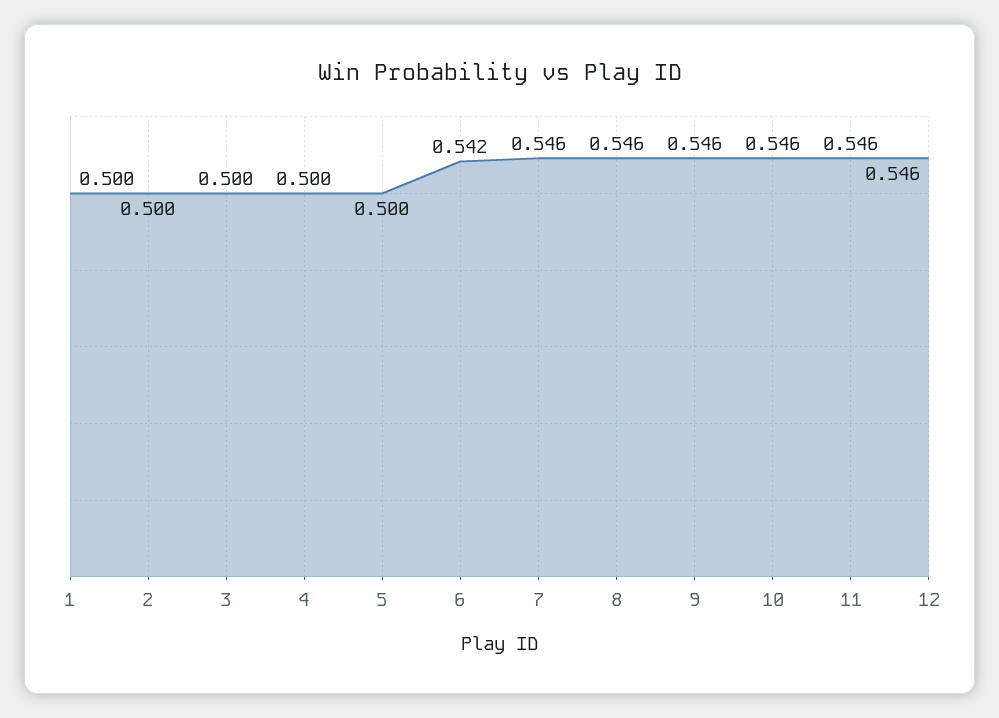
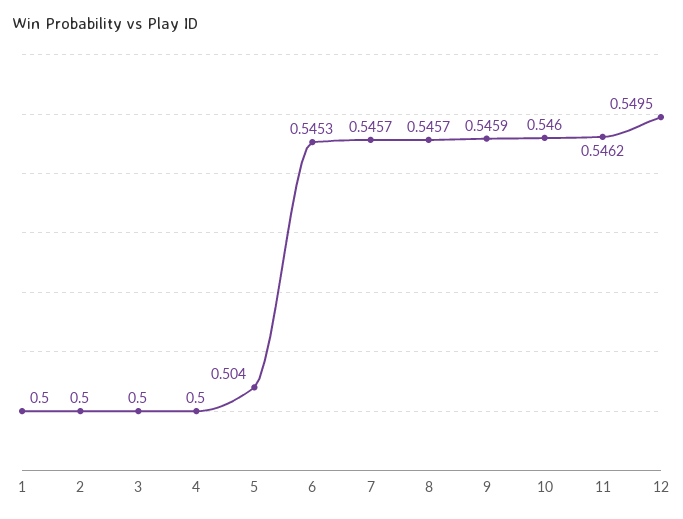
  {
    "1": 0.5,
    "2": 0.5,
    "3": 0.5,
    "4": 0.5,
-   "5": 0.5,
+   "5": 0.504,
-   "6": 0.542,
+   "6": 0.5453,
    "7": 0.5457,
    "8": 0.5457,
    "9": 0.5459,
    "10": 0.546,
    "11": 0.5462,
-   "12": 0.546
+   "12": 0.5495
  }

